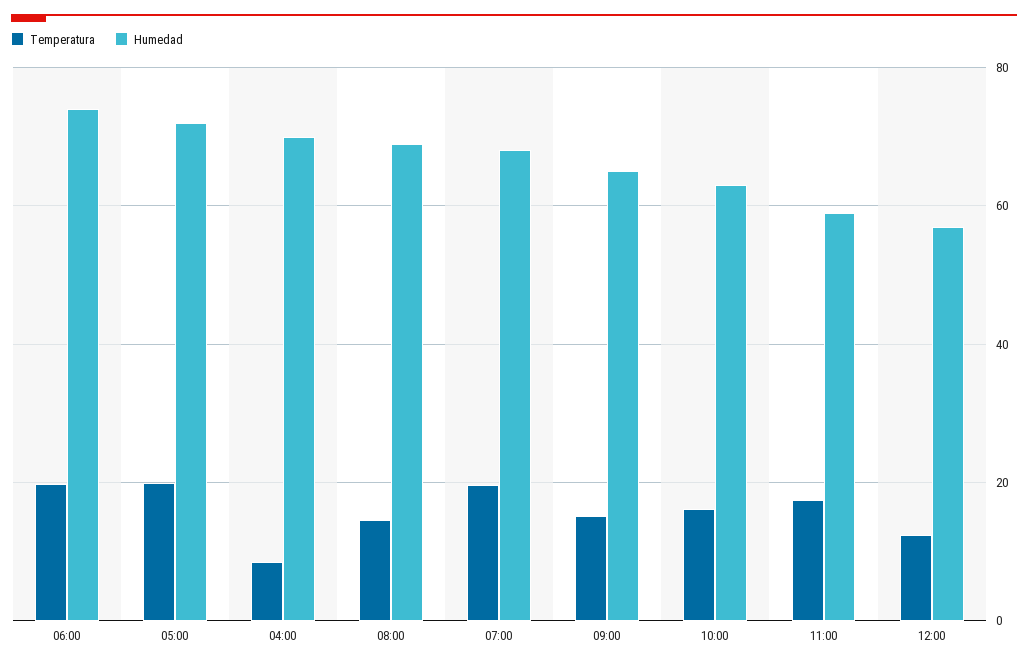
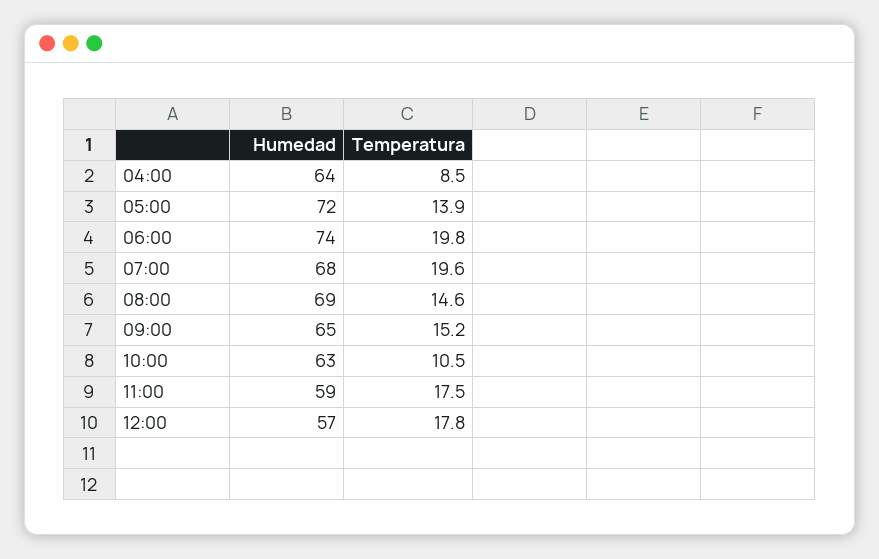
  {
    "Temperatura": {
      "06:00": 19.8,
-     "05:00": 20,
+     "05:00": 13.9,
      "04:00": 8.5,
      "08:00": 14.6,
      "07:00": 19.6,
      "09:00": 15.2,
-     "10:00": 16,
+     "10:00": 10.5,
      "11:00": 17.5,
-     "12:00": 12
+     "12:00": 17.8
    },
    "Humedad": {
      "06:00": 74,
      "05:00": 72,
-     "04:00": 70,
+     "04:00": 64,
      "08:00": 69,
      "07:00": 68,
      "09:00": 65,
      "10:00": 63,
      "11:00": 59,
      "12:00": 57
    }
  }

